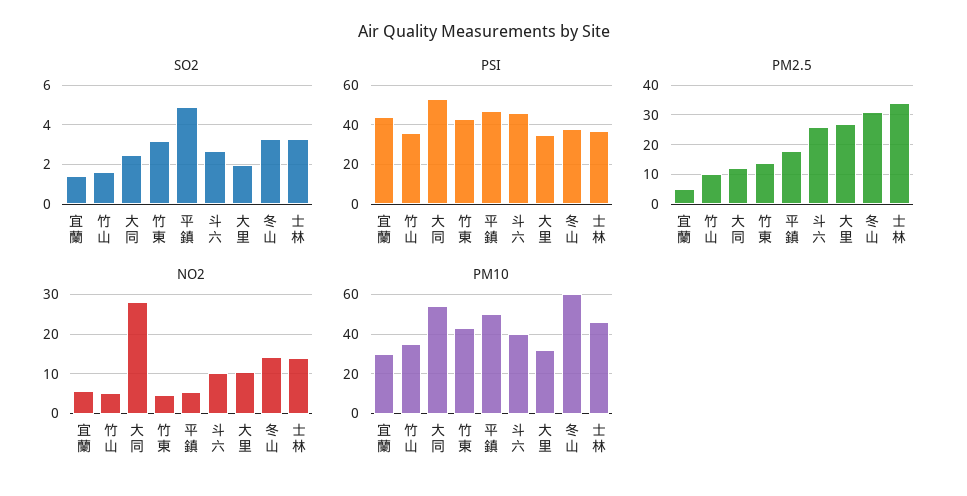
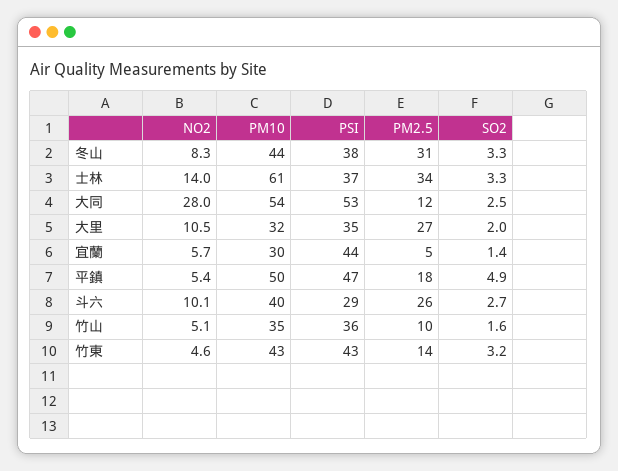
  {
    "SO2": {
      "宜蘭": 1.4,
      "竹山": 1.6,
      "大同": 2.5,
      "竹東": 3.2,
      "平鎮": 4.9,
      "斗六": 2.7,
      "大里": 2,
      "冬山": 3.3,
      "士林": 3.3
    },
    "PSI": {
      "宜蘭": 44,
      "竹山": 36,
      "大同": 53,
      "竹東": 43,
      "平鎮": 47,
-     "斗六": 45,
+     "斗六": 29,
      "大里": 35,
      "冬山": 38,
      "士林": 37
    },
    "PM2.5": {
      "宜蘭": 5,
      "竹山": 10,
      "大同": 12,
      "竹東": 14,
      "平鎮": 18,
      "斗六": 26,
      "大里": 27,
      "冬山": 31,
      "士林": 34
    },
    "NO2": {
      "宜蘭": 5.7,
      "竹山": 5.1,
      "大同": 28,
      "竹東": 4.6,
      "平鎮": 5.4,
      "斗六": 10.1,
      "大里": 10.5,
-     "冬山": 14,
+     "冬山": 8.3,
      "士林": 14
    },
    "PM10": {
      "宜蘭": 30,
      "竹山": 35,
      "大同": 54,
      "竹東": 43,
      "平鎮": 50,
      "斗六": 40,
      "大里": 32,
-     "冬山": 60,
+     "冬山": 44,
-     "士林": 45
+     "士林": 61
    }
  }

